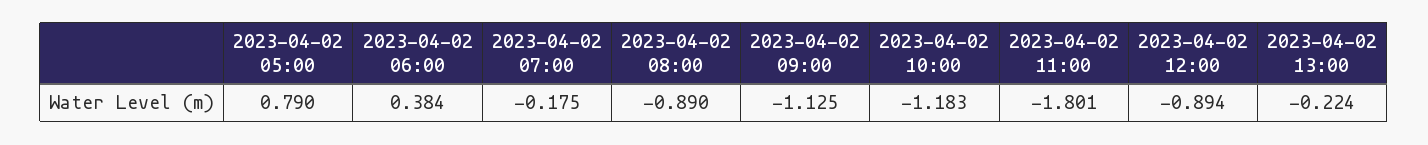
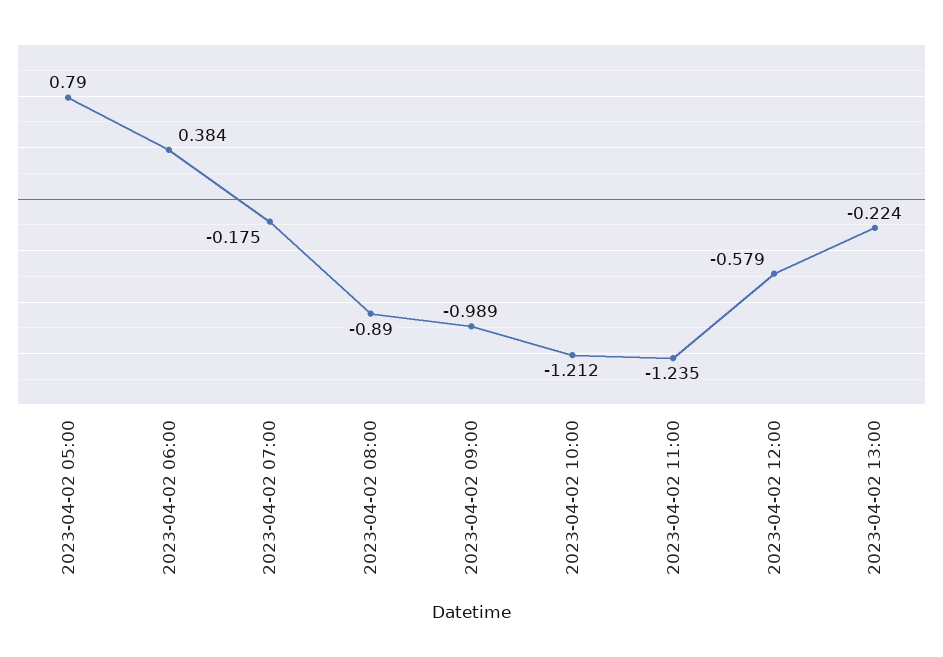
  {
    "2023-04-02 05:00": 0.79,
    "2023-04-02 06:00": 0.384,
    "2023-04-02 07:00": -0.175,
    "2023-04-02 08:00": -0.89,
-   "2023-04-02 09:00": -1.125,
+   "2023-04-02 09:00": -0.989,
-   "2023-04-02 10:00": -1.183,
+   "2023-04-02 10:00": -1.212,
-   "2023-04-02 11:00": -1.801,
+   "2023-04-02 11:00": -1.235,
-   "2023-04-02 12:00": -0.894,
+   "2023-04-02 12:00": -0.579,
    "2023-04-02 13:00": -0.224
  }

